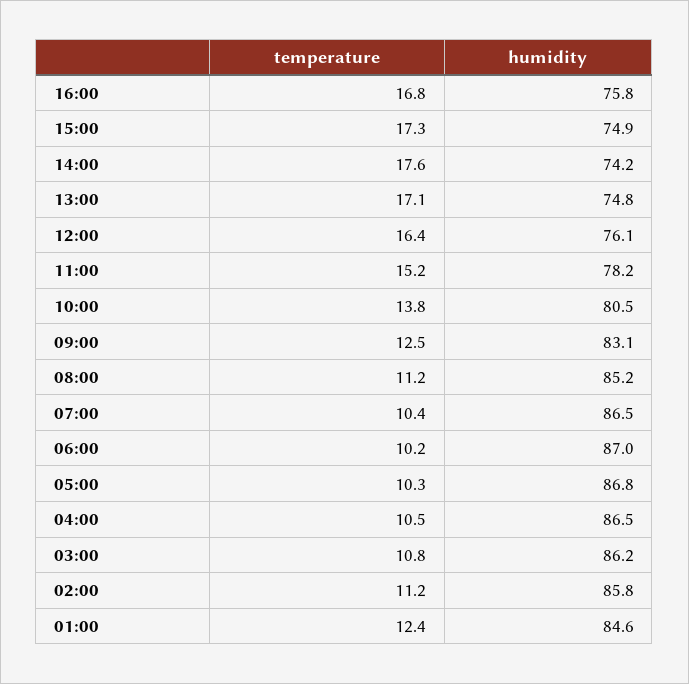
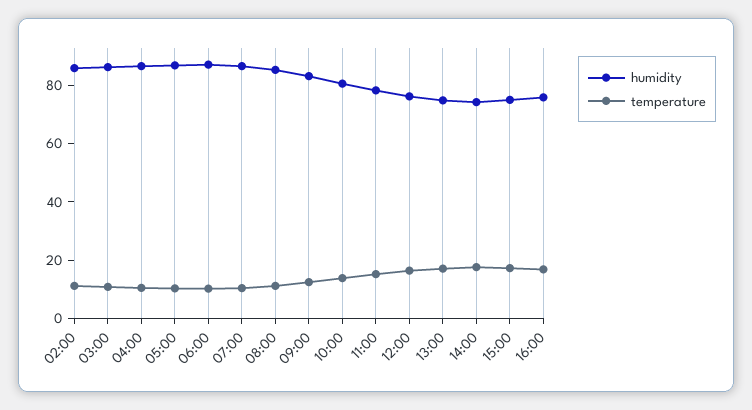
  {
    "temperature": {
      "16:00": 16.8,
      "15:00": 17.3,
      "14:00": 17.6,
      "13:00": 17.1,
      "12:00": 16.4,
      "11:00": 15.2,
      "10:00": 13.8,
      "09:00": 12.5,
      "08:00": 11.2,
      "07:00": 10.4,
      "06:00": 10.2,
      "05:00": 10.3,
      "04:00": 10.5,
      "03:00": 10.8,
-     "02:00": 11.2,
+     "02:00": 11.2
-     "01:00": 12.4
    },
    "humidity": {
      "16:00": 75.8,
      "15:00": 74.9,
      "14:00": 74.2,
      "13:00": 74.8,
      "12:00": 76.1,
      "11:00": 78.2,
      "10:00": 80.5,
      "09:00": 83.1,
      "08:00": 85.2,
      "07:00": 86.5,
      "06:00": 87,
      "05:00": 86.8,
      "04:00": 86.5,
      "03:00": 86.2,
-     "02:00": 85.8,
+     "02:00": 85.8
-     "01:00": 84.6
    }
  }

